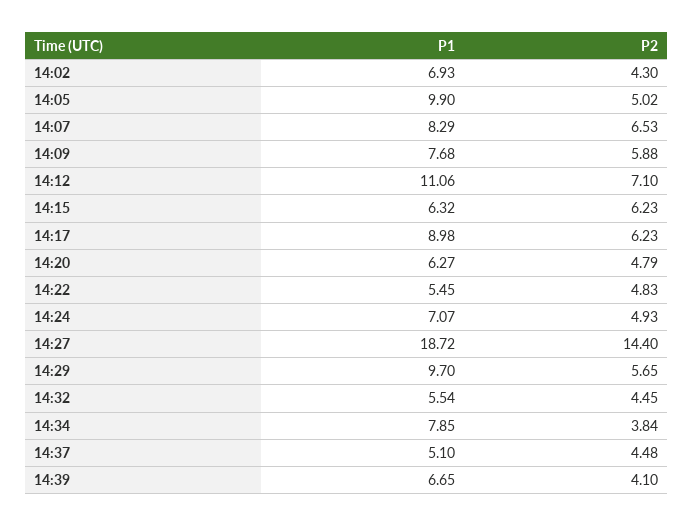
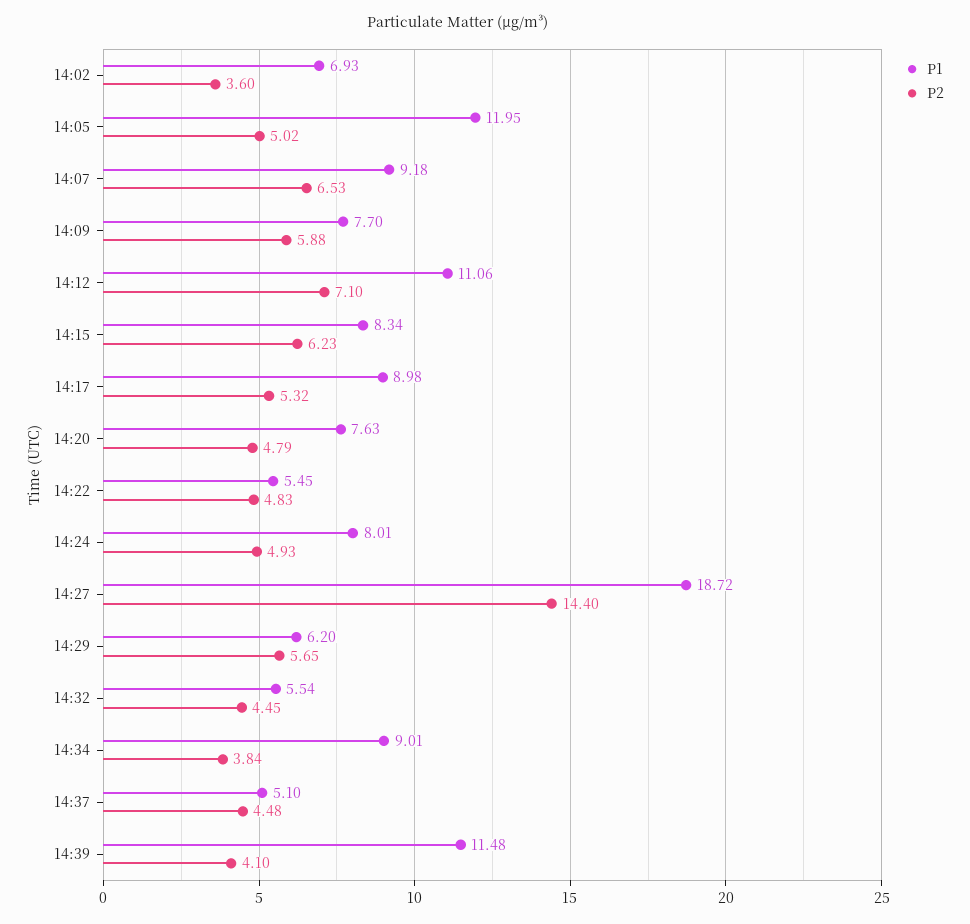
  {
    "P1": {
      "14:02": 6.93,
-     "14:05": 9.9,
+     "14:05": 11.95,
-     "14:07": 8.29,
+     "14:07": 9.18,
-     "14:09": 7.68,
+     "14:09": 7.7,
      "14:12": 11.06,
-     "14:15": 6.32,
+     "14:15": 8.34,
      "14:17": 8.98,
-     "14:20": 6.27,
+     "14:20": 7.63,
      "14:22": 5.45,
-     "14:24": 7.07,
+     "14:24": 8.01,
      "14:27": 18.72,
-     "14:29": 9.7,
+     "14:29": 6.2,
      "14:32": 5.54,
-     "14:34": 7.85,
+     "14:34": 9.01,
      "14:37": 5.1,
-     "14:39": 6.65
+     "14:39": 11.48
    },
    "P2": {
-     "14:02": 4.3,
+     "14:02": 3.6,
      "14:05": 5.02,
      "14:07": 6.53,
      "14:09": 5.88,
      "14:12": 7.1,
      "14:15": 6.23,
-     "14:17": 6.23,
+     "14:17": 5.32,
      "14:20": 4.79,
      "14:22": 4.83,
      "14:24": 4.93,
      "14:27": 14.4,
      "14:29": 5.65,
      "14:32": 4.45,
      "14:34": 3.84,
      "14:37": 4.48,
      "14:39": 4.1
    }
  }

